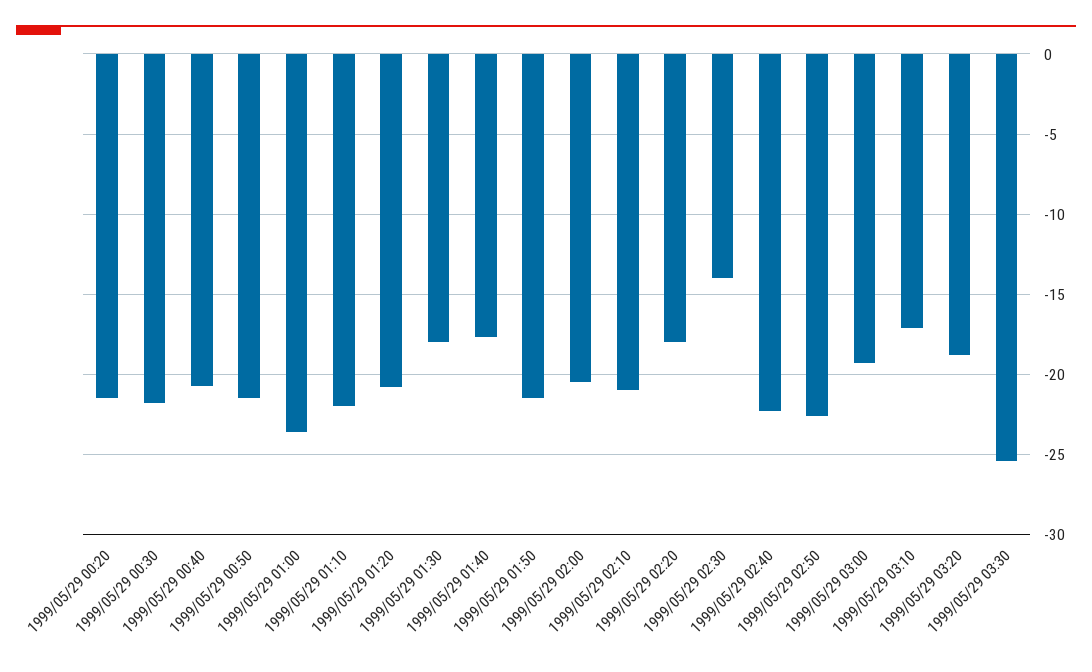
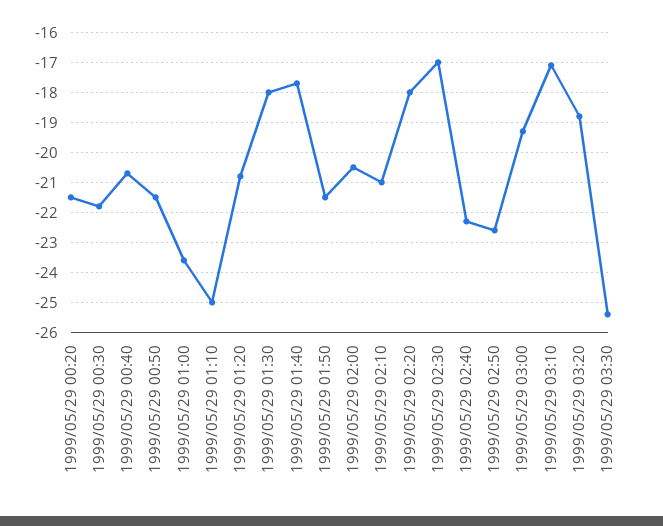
  {
    "1999/05/29 00:20": -21.5,
    "1999/05/29 00:30": -22,
    "1999/05/29 00:40": -20.5,
    "1999/05/29 00:50": -21.5,
    "1999/05/29 01:00": -23.5,
-   "1999/05/29 01:10": -22,
+   "1999/05/29 01:10": -25,
    "1999/05/29 01:20": -21,
    "1999/05/29 01:30": -18,
    "1999/05/29 01:40": -17.5,
    "1999/05/29 01:50": -21.5,
    "1999/05/29 02:00": -20.5,
    "1999/05/29 02:10": -21,
    "1999/05/29 02:20": -18,
-   "1999/05/29 02:30": -14,
+   "1999/05/29 02:30": -17,
    "1999/05/29 02:40": -22.5,
    "1999/05/29 02:50": -22.5,
    "1999/05/29 03:00": -19.5,
    "1999/05/29 03:10": -17,
    "1999/05/29 03:20": -19,
    "1999/05/29 03:30": -25.5
  }

